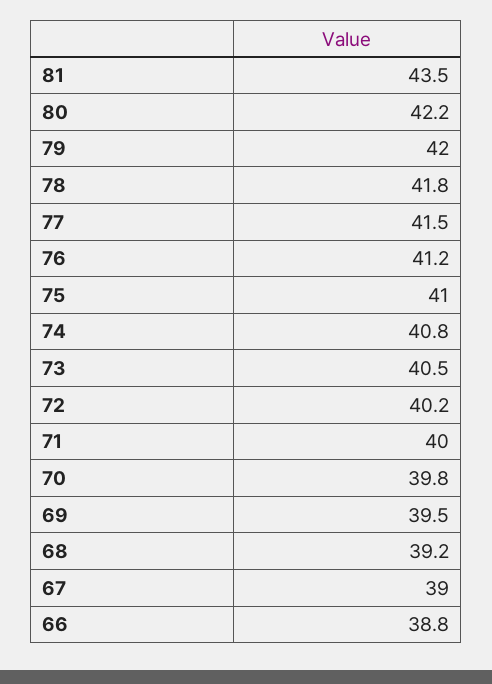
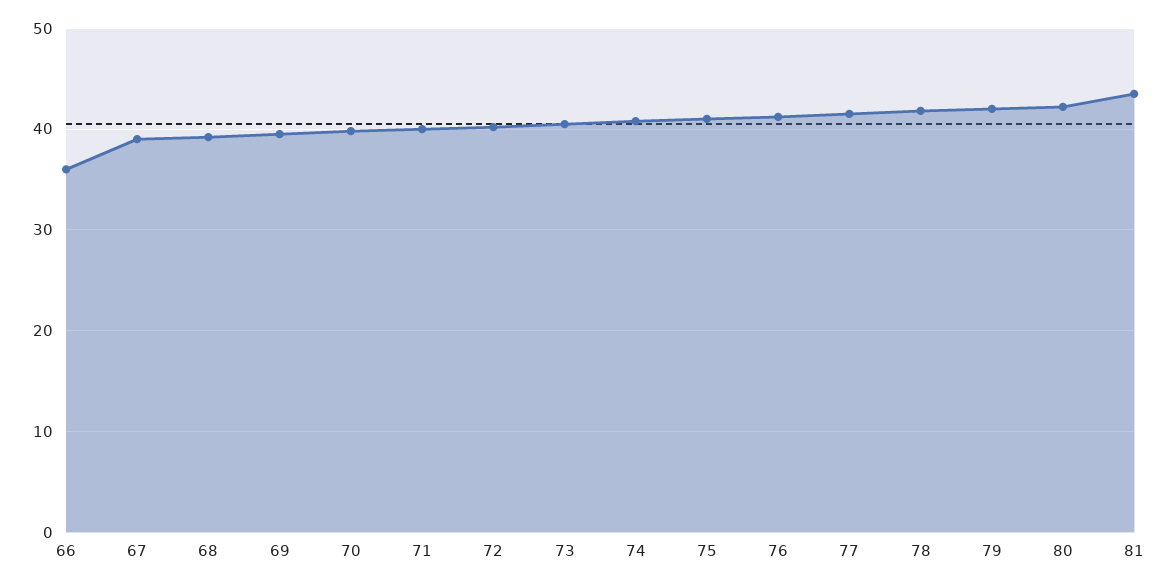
  {
    "81": 43.5,
    "80": 42.2,
    "79": 42,
    "78": 41.8,
    "77": 41.5,
    "76": 41.2,
    "75": 41,
    "74": 40.8,
    "73": 40.5,
    "72": 40.2,
    "71": 40,
    "70": 39.8,
    "69": 39.5,
    "68": 39.2,
    "67": 39,
-   "66": 38.8
+   "66": 36
  }

